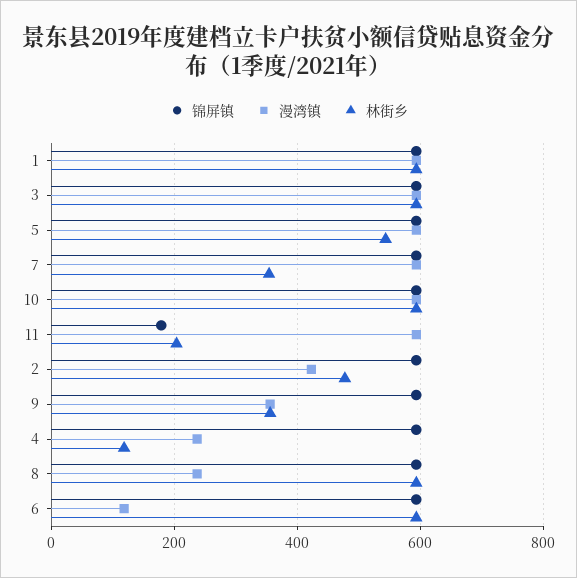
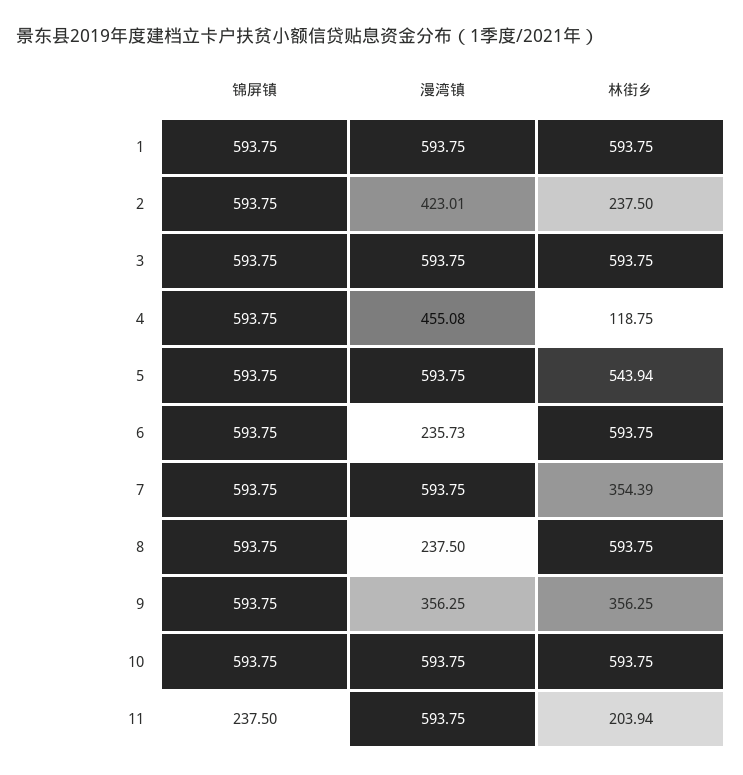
  {
    "锦屏镇": {
      "1": 593.75,
      "3": 593.75,
      "5": 593.75,
      "7": 593.75,
      "10": 593.75,
-     "11": 180,
+     "11": 237.5,
      "2": 593.75,
      "9": 593.75,
      "4": 593.75,
      "8": 593.75,
      "6": 593.75
    },
    "漫湾镇": {
      "1": 593.75,
      "3": 593.75,
      "5": 593.75,
      "7": 593.75,
      "10": 593.75,
      "11": 593.75,
      "2": 423.01,
      "9": 356.25,
-     "4": 240,
+     "4": 455.08,
      "8": 237.5,
-     "6": 120
+     "6": 235.73
    },
    "林街乡": {
      "1": 593.75,
      "3": 593.75,
      "5": 543.94,
      "7": 354.39,
      "10": 593.75,
      "11": 203.94,
-     "2": 480,
+     "2": 237.5,
      "9": 356.25,
      "4": 118.75,
      "8": 593.75,
      "6": 593.75
    }
  }

